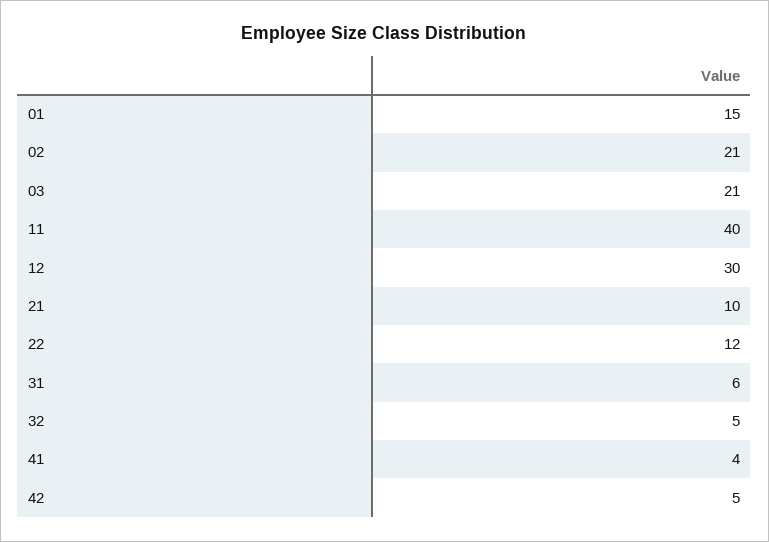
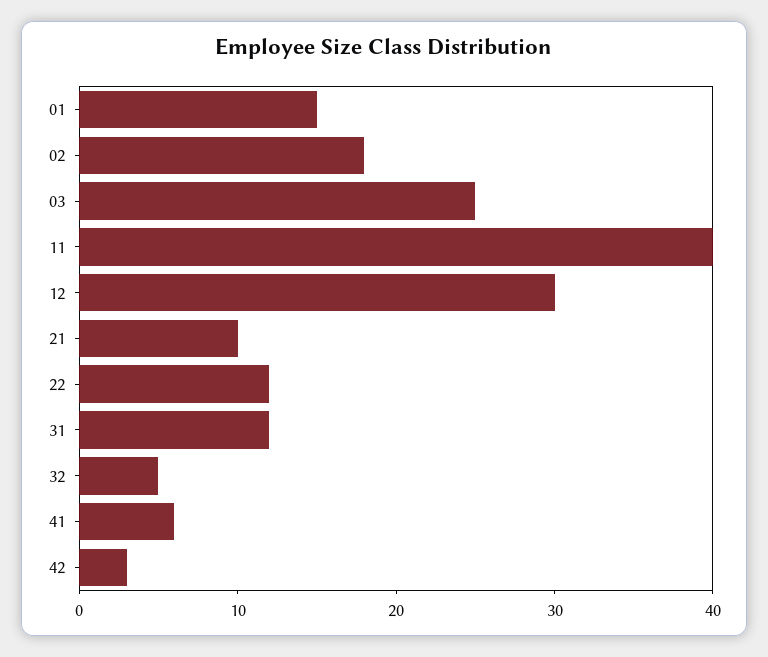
  {
    "01": 15,
-   "02": 21,
+   "02": 18,
-   "03": 21,
+   "03": 25,
    "11": 40,
    "12": 30,
    "21": 10,
    "22": 12,
-   "31": 6,
+   "31": 12,
    "32": 5,
-   "41": 4,
+   "41": 6,
-   "42": 5
+   "42": 3
  }

